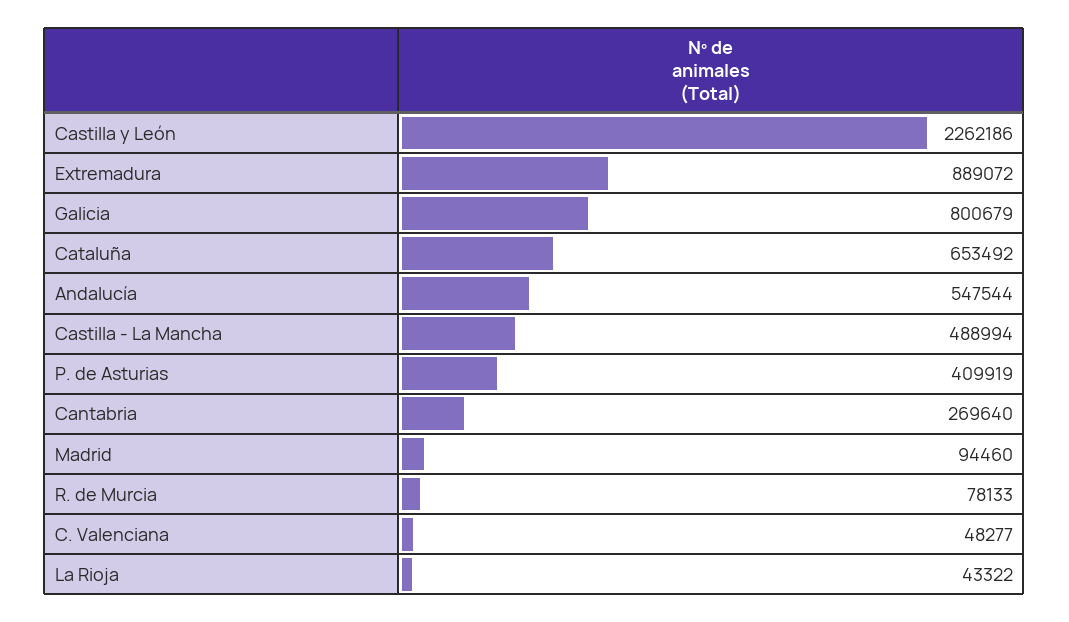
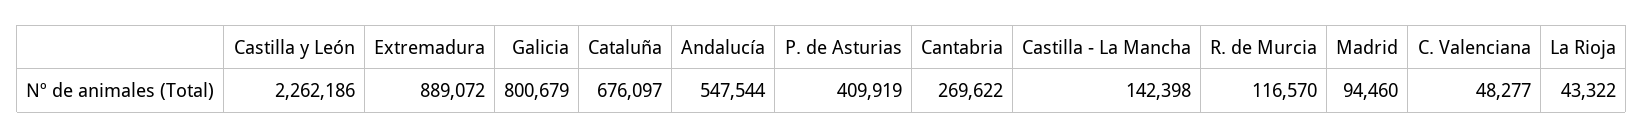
  {
    "Castilla y León": 2262186,
    "Extremadura": 889072,
    "Galicia": 800679,
-   "Cataluña": 653492,
+   "Cataluña": 676097,
    "Andalucía": 547544,
-   "Castilla - La Mancha": 488994,
+   "Castilla - La Mancha": 142398,
    "P. de Asturias": 409919,
-   "Cantabria": 269640,
+   "Cantabria": 269622,
    "Madrid": 94460,
-   "R. de Murcia": 78133,
+   "R. de Murcia": 116570,
    "C. Valenciana": 48277,
    "La Rioja": 43322
  }

